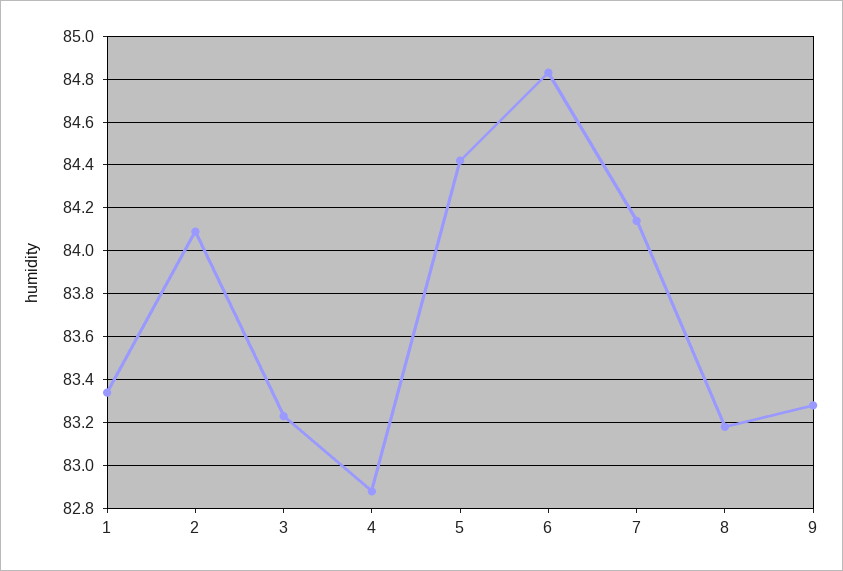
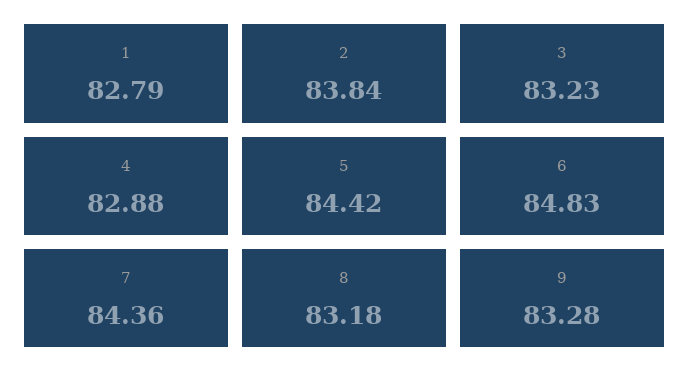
  {
-   "1": 83.35,
+   "1": 82.79,
-   "2": 84.1,
+   "2": 83.84,
    "3": 83.23,
    "4": 82.88,
    "5": 84.42,
    "6": 84.83,
-   "7": 84.15,
+   "7": 84.36,
    "8": 83.18,
    "9": 83.28
  }

